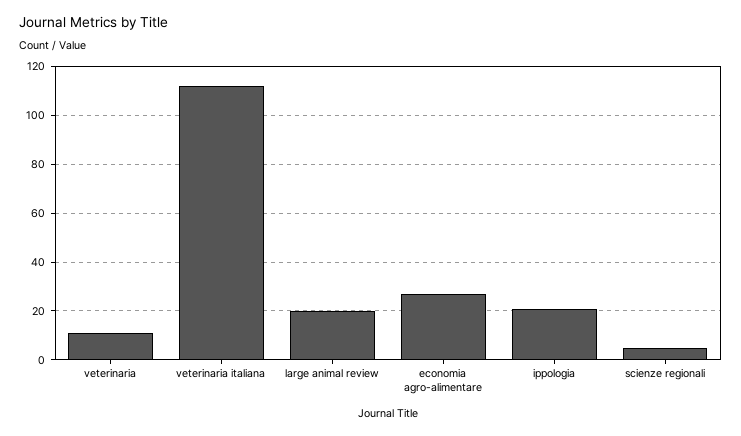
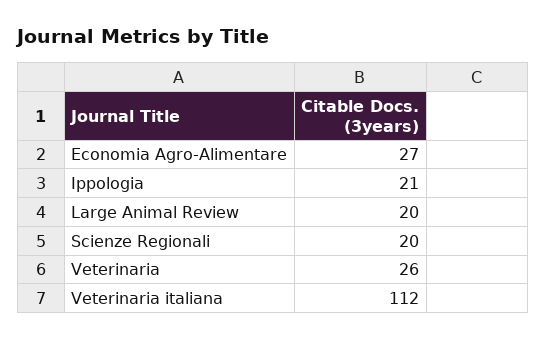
  {
-   "veterinaria": 10,
+   "veterinaria": 26,
    "veterinaria italiana": 112,
    "large animal review": 20,
    "economia agro-alimentare": 27,
    "ippologia": 21,
-   "scienze regionali": 5
+   "scienze regionali": 20
  }

